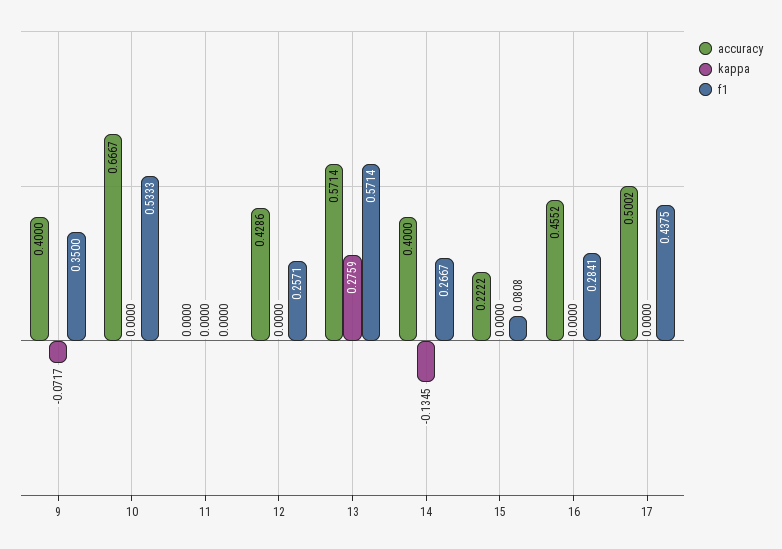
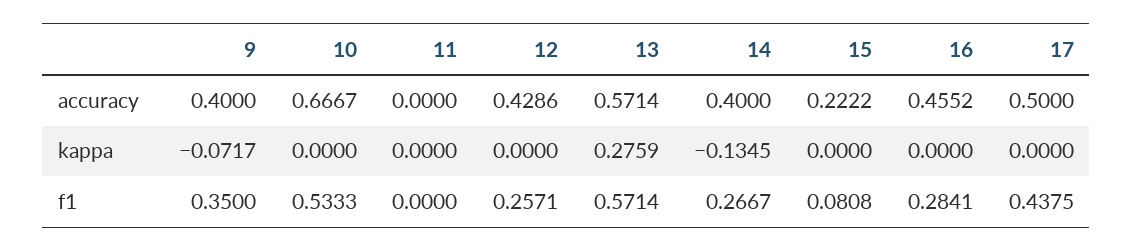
  {
    "accuracy": {
      "9": 0.4,
      "10": 0.6667,
      "11": 0,
      "12": 0.4286,
      "13": 0.5714,
      "14": 0.4,
      "15": 0.2222,
      "16": 0.4552,
-     "17": 0.5002
+     "17": 0.5
    },
    "kappa": {
      "9": -0.0717,
      "10": 0,
      "11": 0,
      "12": 0,
      "13": 0.2759,
      "14": -0.1345,
      "15": 0,
      "16": 0,
      "17": 0
    },
    "f1": {
      "9": 0.35,
      "10": 0.5333,
      "11": 0,
      "12": 0.2571,
      "13": 0.5714,
      "14": 0.2667,
      "15": 0.0808,
      "16": 0.2841,
      "17": 0.4375
    }
  }

